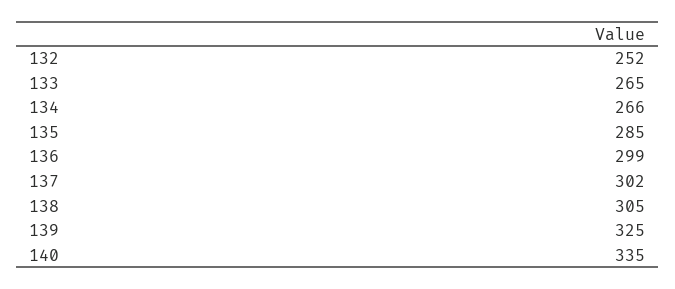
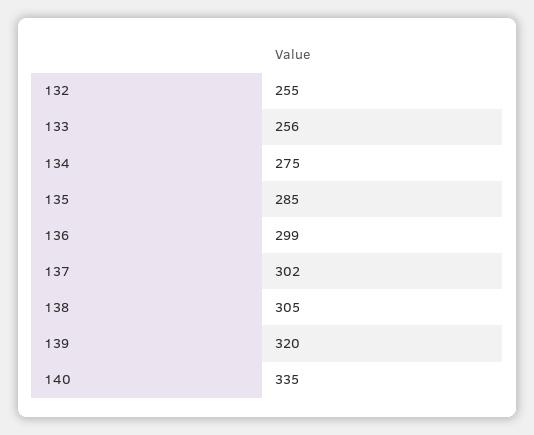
  {
-   "132": 252,
+   "132": 255,
-   "133": 265,
+   "133": 256,
-   "134": 266,
+   "134": 275,
    "135": 285,
    "136": 299,
    "137": 302,
    "138": 305,
-   "139": 325,
+   "139": 320,
    "140": 335
  }

